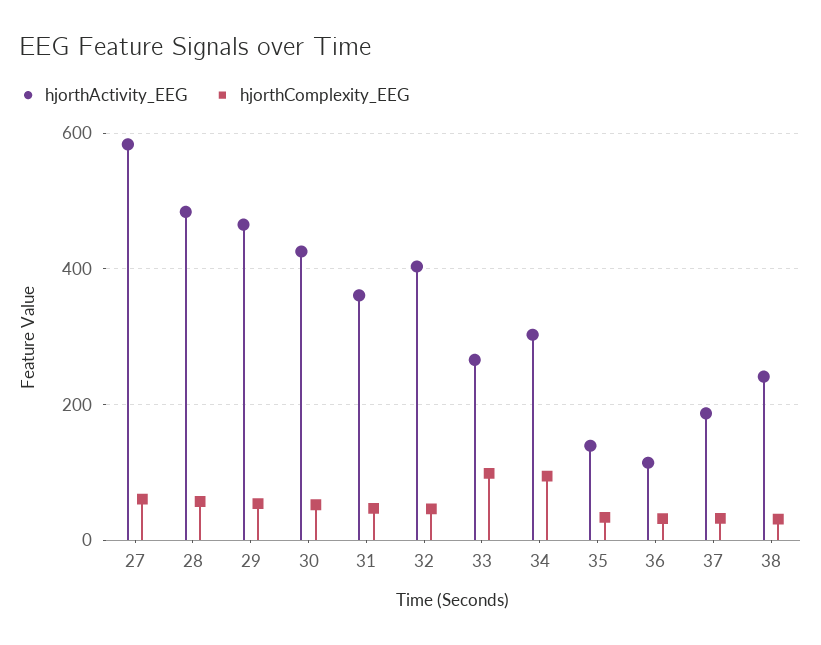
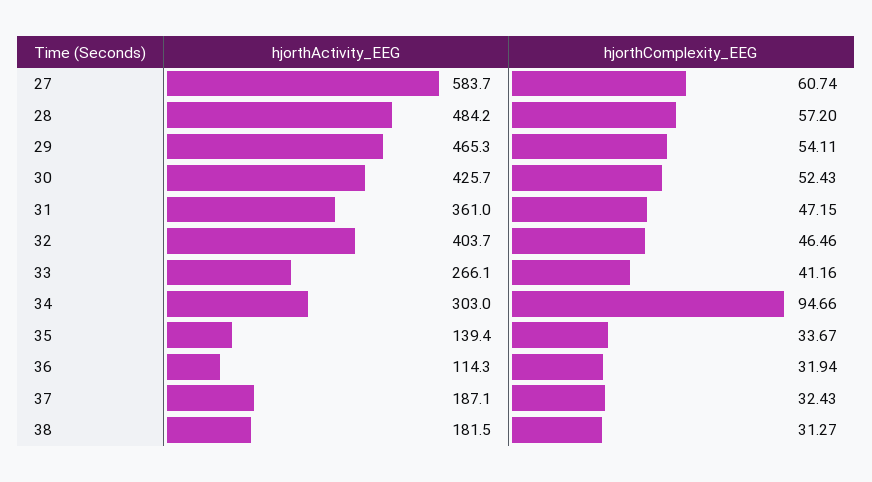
  {
    "hjorthActivity_EEG": {
      "27": 583.7,
      "28": 484.2,
      "29": 465.3,
      "30": 425.7,
      "31": 361,
      "32": 403.7,
      "33": 266.1,
      "34": 303,
      "35": 139.4,
      "36": 114.3,
      "37": 187.1,
-     "38": 240
+     "38": 181.5
    },
    "hjorthComplexity_EEG": {
      "27": 60.74,
      "28": 57.2,
      "29": 54.11,
      "30": 52.43,
      "31": 47.15,
      "32": 46.46,
-     "33": 100,
+     "33": 41.16,
      "34": 94.66,
      "35": 33.67,
      "36": 31.94,
      "37": 32.43,
      "38": 31.27
    }
  }

